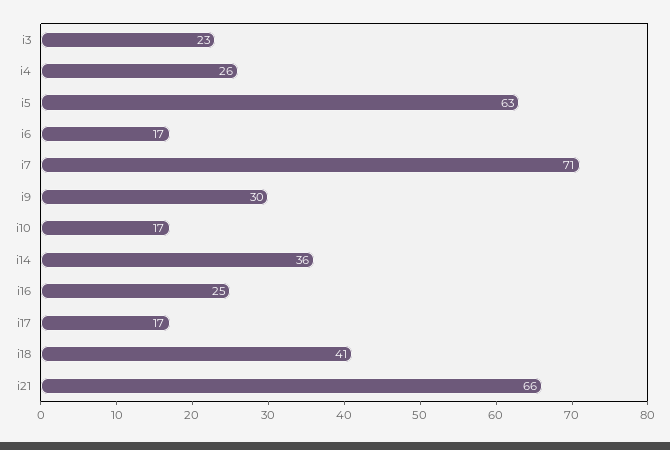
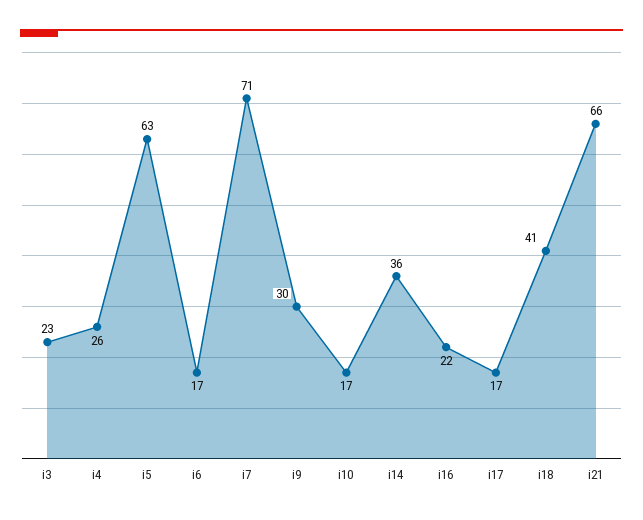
  {
    "i3": 23,
    "i4": 26,
    "i5": 63,
    "i6": 17,
    "i7": 71,
    "i9": 30,
    "i10": 17,
    "i14": 36,
-   "i16": 25,
+   "i16": 22,
    "i17": 17,
    "i18": 41,
    "i21": 66
  }

